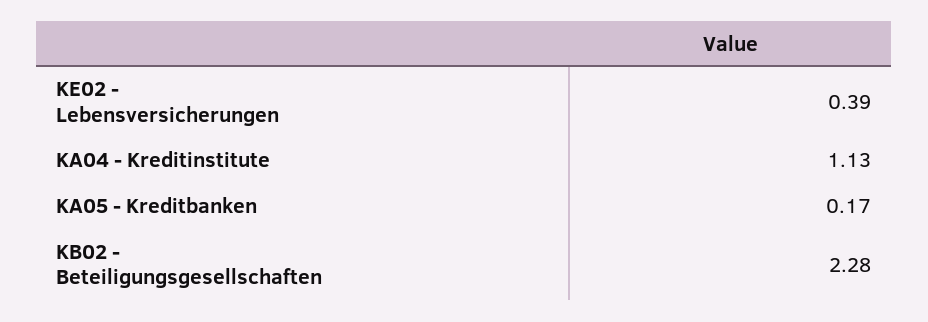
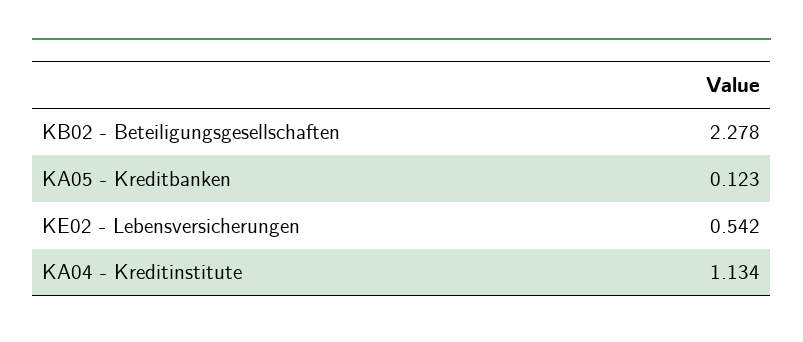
  {
-   "KE02 - Lebensversicherungen": 0.39,
+   "KE02 - Lebensversicherungen": 0.542,
    "KA04 - Kreditinstitute": 1.134,
-   "KA05 - Kreditbanken": 0.17,
+   "KA05 - Kreditbanken": 0.123,
    "KB02 - Beteiligungsgesellschaften": 2.278
  }

